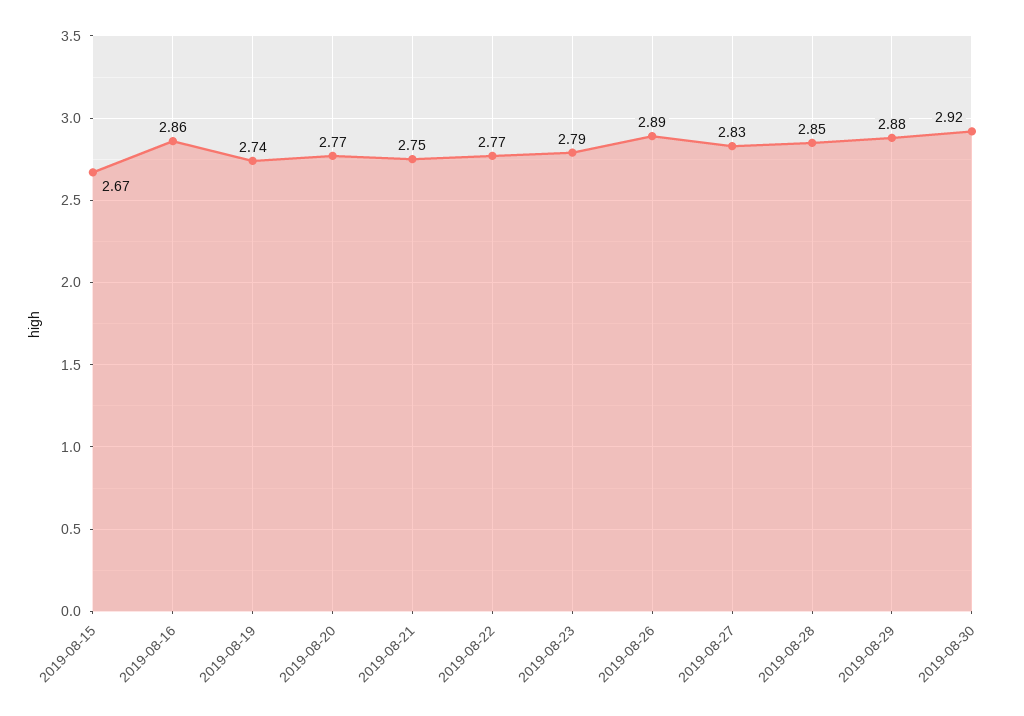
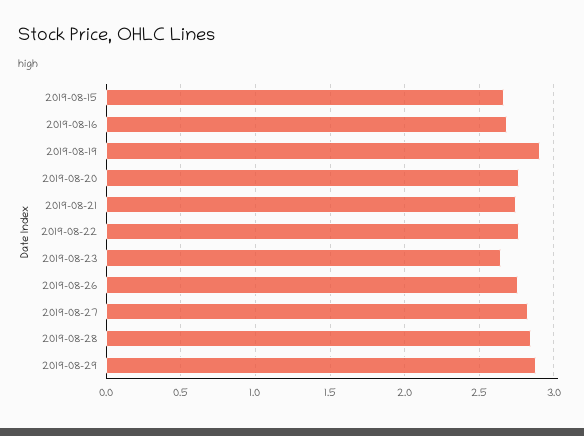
  {
    "2019-08-15": 2.67,
-   "2019-08-16": 2.86,
+   "2019-08-16": 2.7,
-   "2019-08-19": 2.74,
+   "2019-08-19": 2.9,
    "2019-08-20": 2.77,
    "2019-08-21": 2.75,
    "2019-08-22": 2.77,
-   "2019-08-23": 2.79,
+   "2019-08-23": 2.65,
-   "2019-08-26": 2.89,
+   "2019-08-26": 2.75,
    "2019-08-27": 2.83,
    "2019-08-28": 2.85,
-   "2019-08-29": 2.88,
+   "2019-08-29": 2.88
-   "2019-08-30": 2.92
  }

